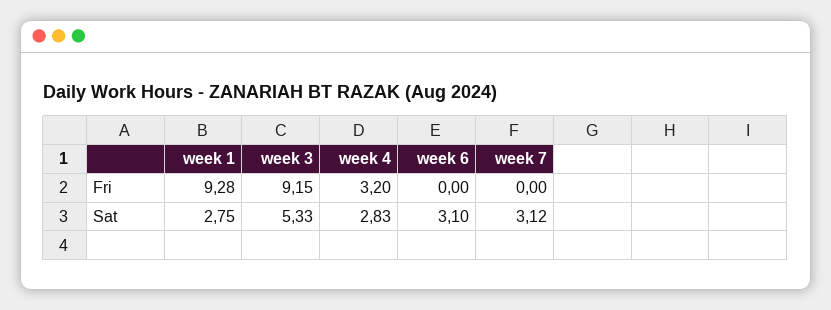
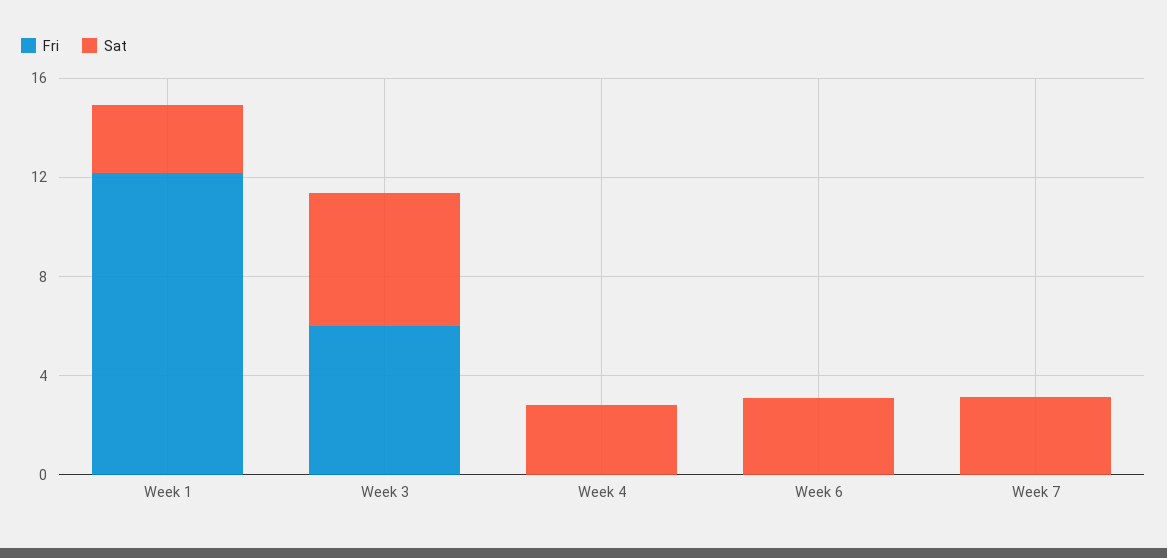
  {
    "Fri": {
-     "week 1": 9.28,
+     "week 1": 12,
-     "week 3": 9.15,
+     "week 3": 6,
-     "week 4": 3.2,
+     "week 4": 0,
      "week 6": 0,
      "week 7": 0
    },
    "Sat": {
      "week 1": 2.75,
      "week 3": 5.33,
      "week 4": 2.83,
      "week 6": 3.1,
      "week 7": 3.12
    }
  }

